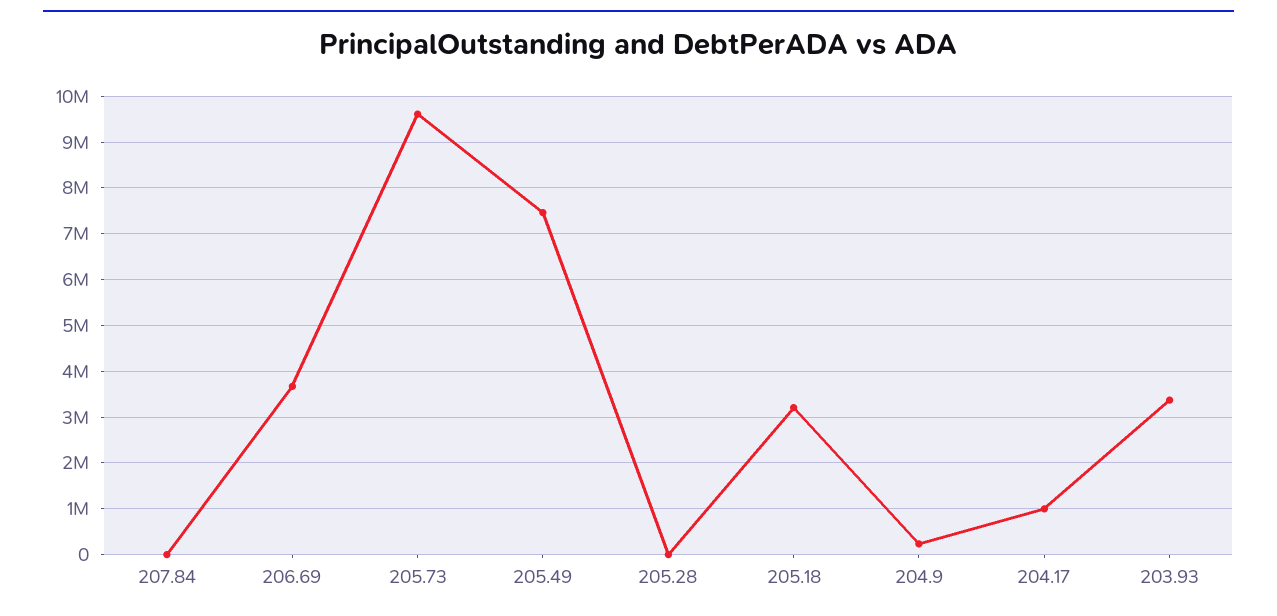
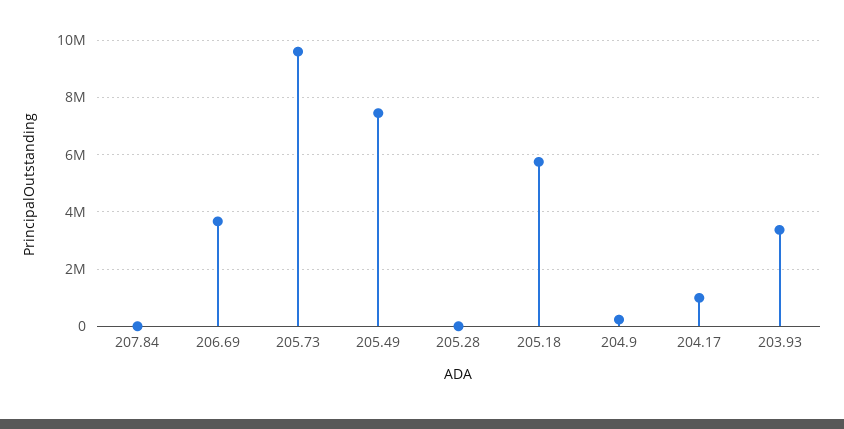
  {
    "207.84": 0,
    "206.69": 3600000,
    "205.73": 9600000,
    "205.49": 7400000,
    "205.28": 0,
-   "205.18": 3200000,
+   "205.18": 5750000,
    "204.9": 200000,
    "204.17": 1000000,
    "203.93": 3400000
  }

